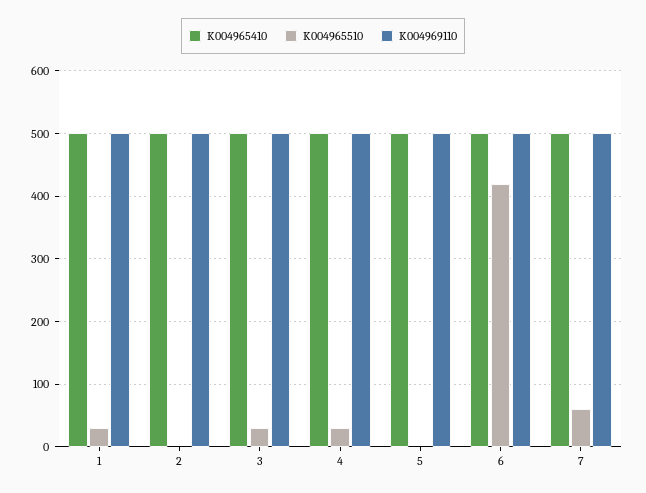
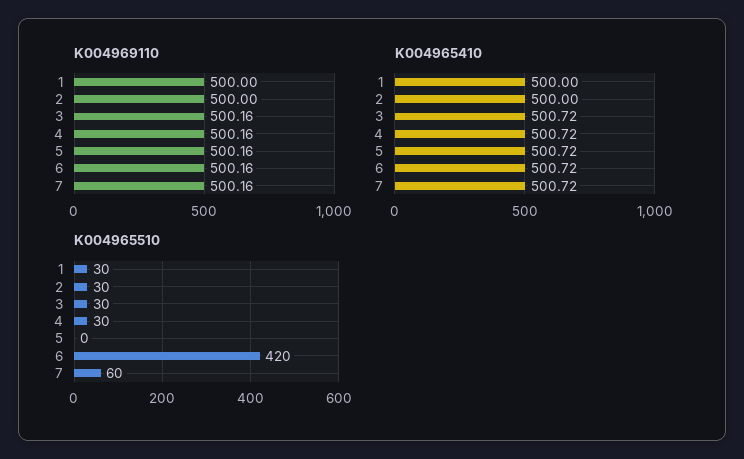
  {
    "K004965410": {
      "1": 500,
      "2": 500,
      "3": 500.72,
      "4": 500.72,
      "5": 500.72,
      "6": 500.72,
      "7": 500.72
    },
    "K004965510": {
      "1": 30,
-     "2": 0,
+     "2": 30,
      "3": 30,
      "4": 30,
      "5": 0,
      "6": 420,
      "7": 60
    },
    "K004969110": {
      "1": 500,
      "2": 500,
      "3": 500.16,
      "4": 500.16,
      "5": 500.16,
      "6": 500.16,
      "7": 500.16
    }
  }

